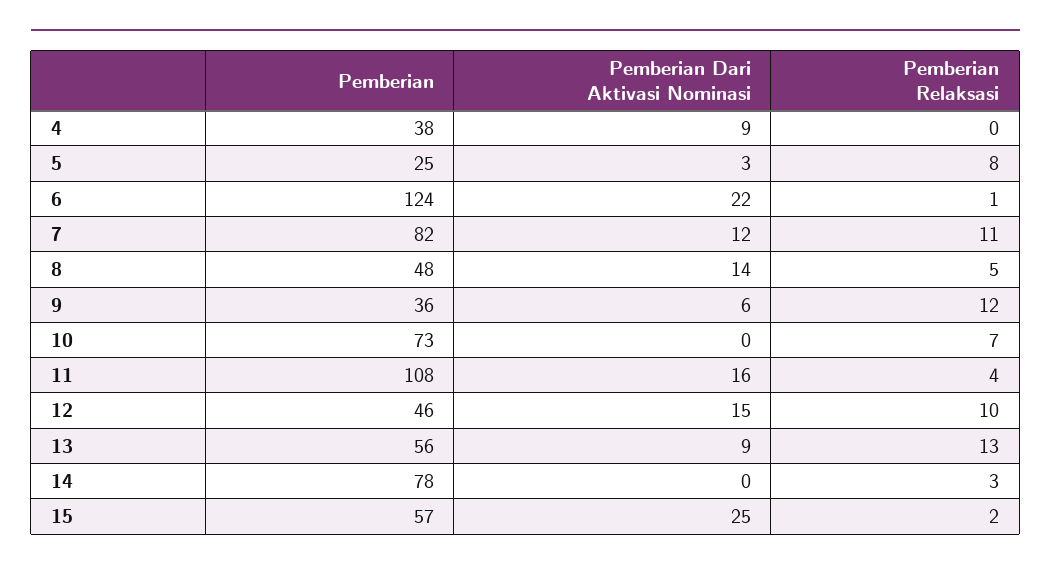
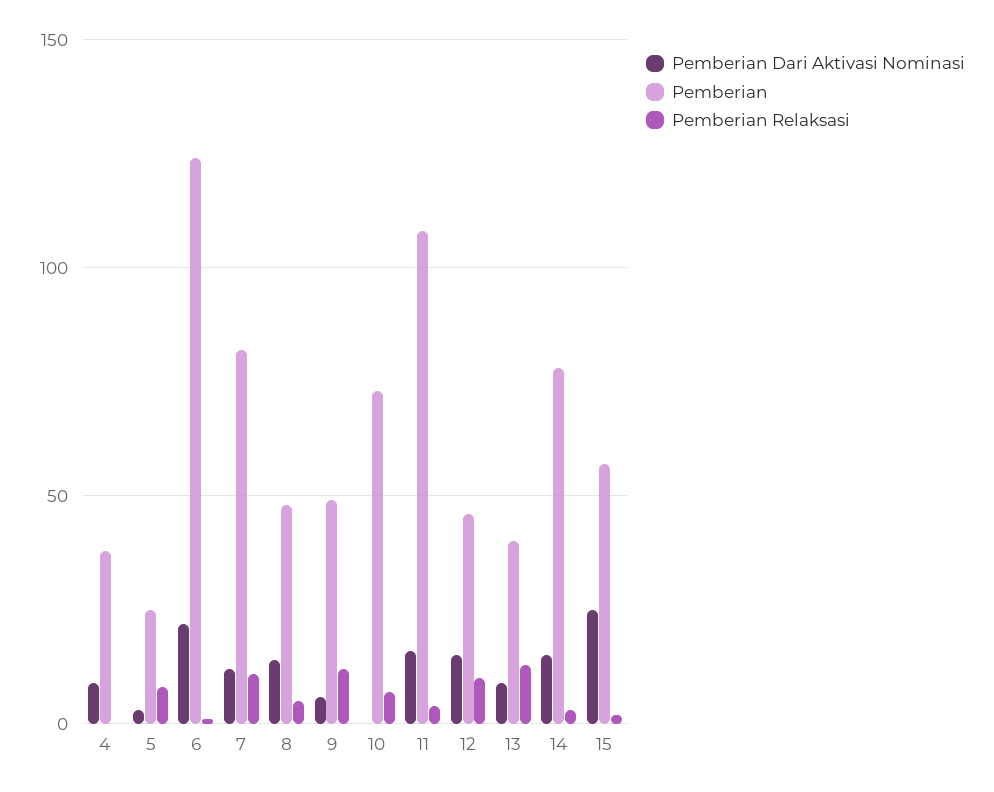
  {
    "Pemberian": {
      "4": 38,
      "5": 25,
      "6": 124,
      "7": 82,
      "8": 48,
-     "9": 36,
+     "9": 50,
      "10": 73,
      "11": 108,
      "12": 46,
-     "13": 56,
+     "13": 40,
      "14": 78,
      "15": 57
    },
    "Pemberian Dari Aktivasi Nominasi": {
      "4": 9,
      "5": 3,
      "6": 22,
      "7": 12,
      "8": 14,
      "9": 6,
      "10": 0,
      "11": 16,
      "12": 15,
      "13": 9,
-     "14": 0,
+     "14": 15,
      "15": 25
    },
    "Pemberian Relaksasi": {
      "4": 0,
      "5": 8,
      "6": 1,
      "7": 11,
      "8": 5,
      "9": 12,
      "10": 7,
      "11": 4,
      "12": 10,
      "13": 13,
      "14": 3,
      "15": 2
    }
  }

